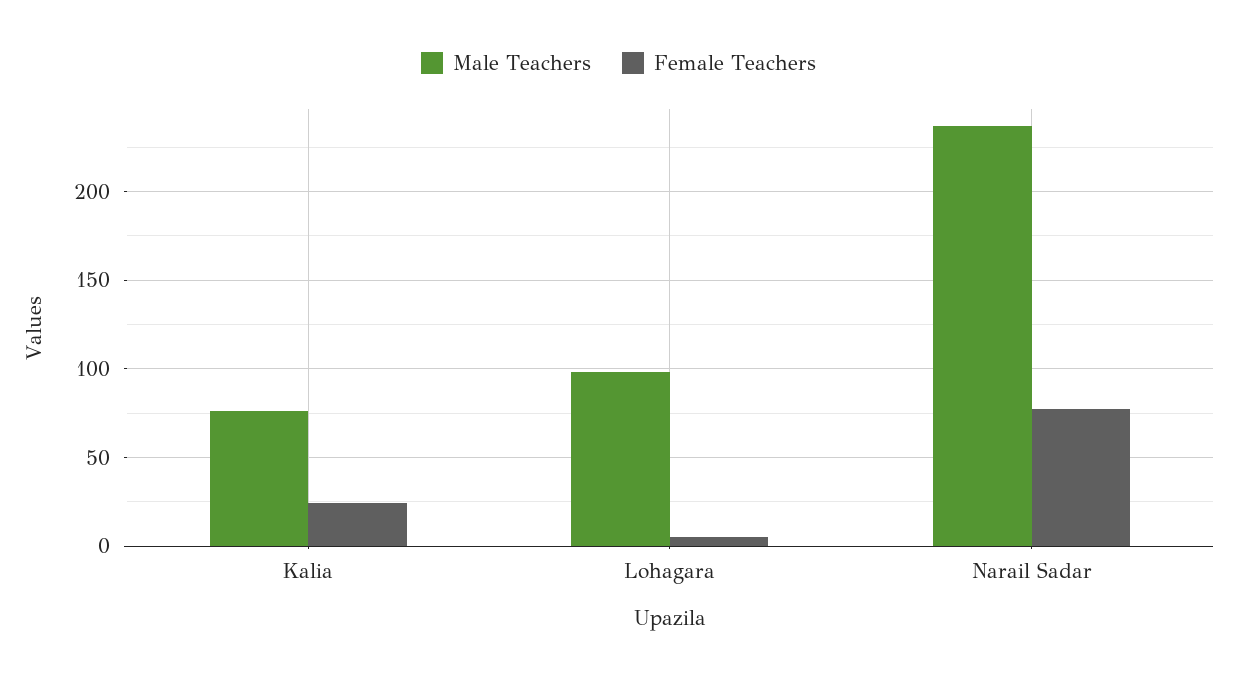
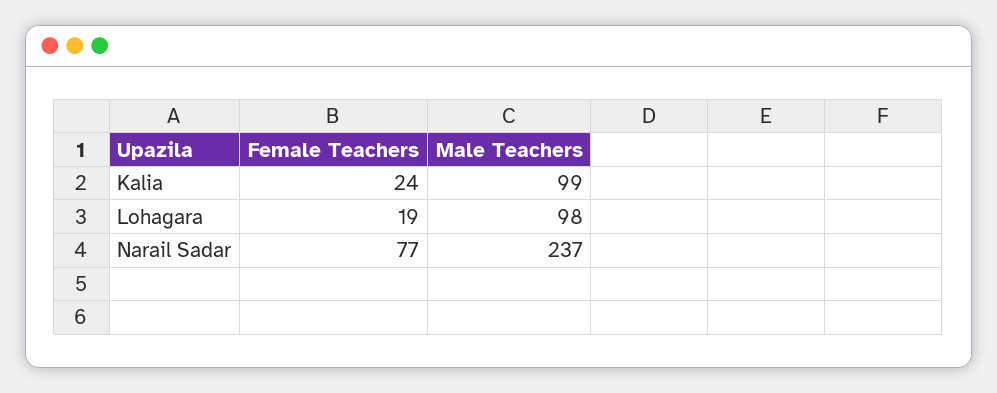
  {
    "Male Teachers": {
-     "Kalia": 75,
+     "Kalia": 99,
      "Lohagara": 98,
      "Narail Sadar": 237
    },
    "Female Teachers": {
      "Kalia": 24,
-     "Lohagara": 5,
+     "Lohagara": 19,
      "Narail Sadar": 77
    }
  }

